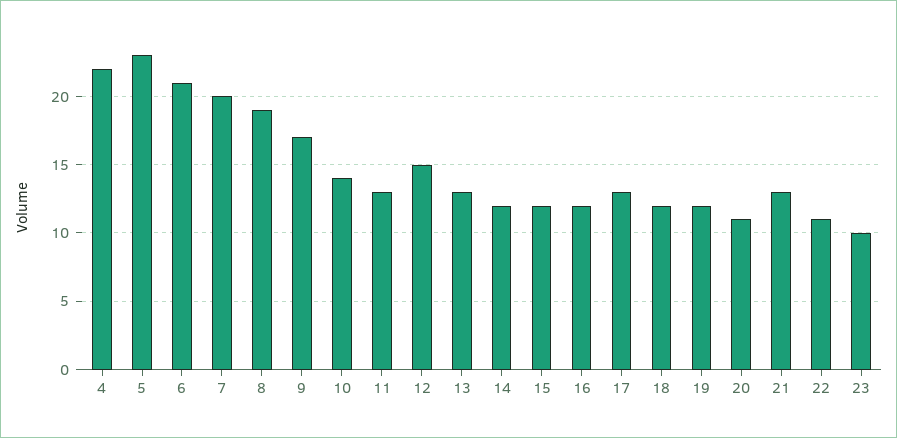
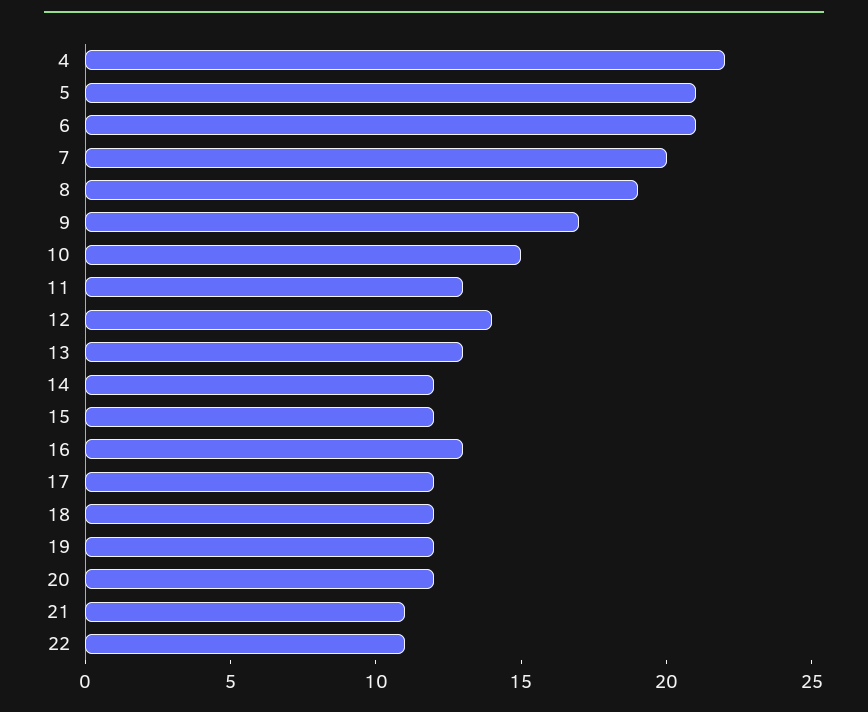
  {
    "4": 22,
-   "5": 23,
+   "5": 21,
    "6": 21,
    "7": 20,
    "8": 19,
    "9": 17,
-   "10": 14,
+   "10": 15,
    "11": 13,
-   "12": 15,
+   "12": 14,
    "13": 13,
    "14": 12,
    "15": 12,
-   "16": 12,
+   "16": 13,
-   "17": 13,
+   "17": 12,
    "18": 12,
    "19": 12,
-   "20": 11,
+   "20": 12,
-   "21": 13,
+   "21": 11,
-   "22": 11,
+   "22": 11
-   "23": 10
  }

